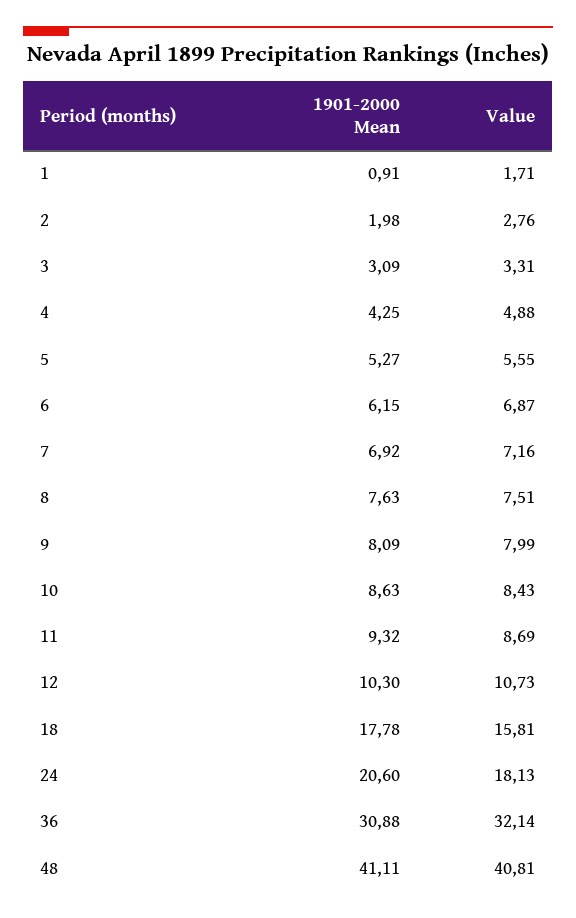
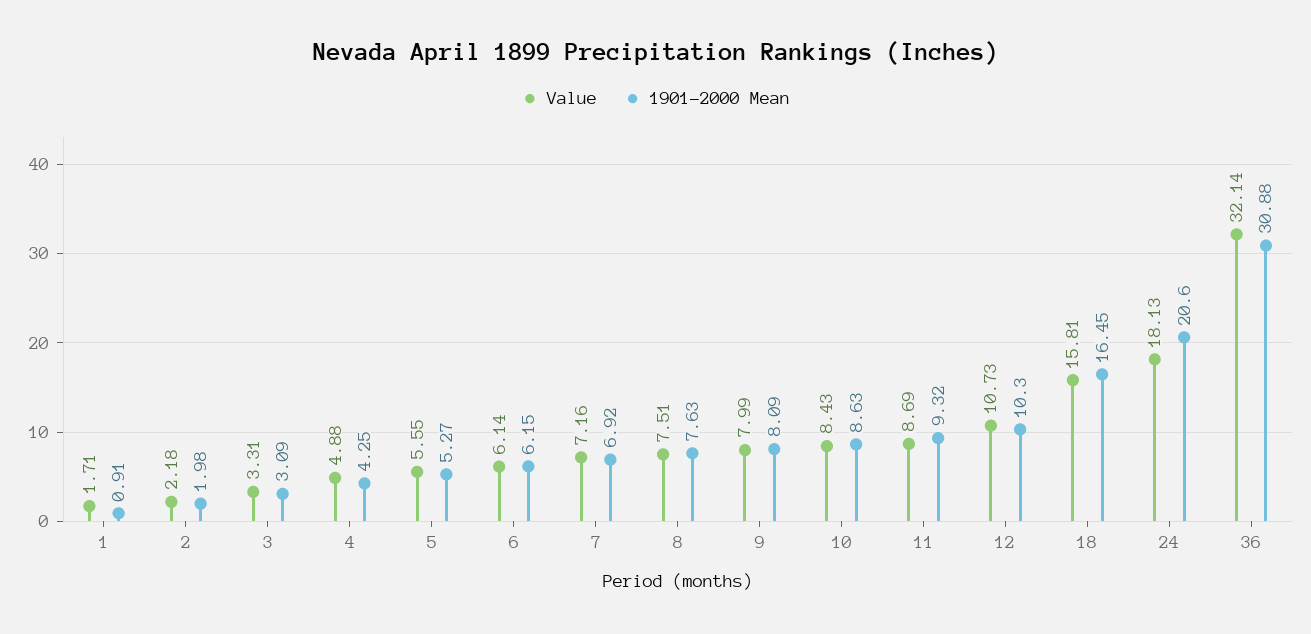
  {
    "1901-2000 Mean": {
      "1": 0.91,
      "2": 1.98,
      "3": 3.09,
      "4": 4.25,
      "5": 5.27,
      "6": 6.15,
      "7": 6.92,
      "8": 7.63,
      "9": 8.09,
      "10": 8.63,
      "11": 9.32,
      "12": 10.3,
-     "18": 17.78,
+     "18": 16.45,
      "24": 20.6,
-     "36": 30.88,
+     "36": 30.88
-     "48": 41.11
    },
    "Value": {
      "1": 1.71,
-     "2": 2.76,
+     "2": 2.18,
      "3": 3.31,
      "4": 4.88,
      "5": 5.55,
-     "6": 6.87,
+     "6": 6.14,
      "7": 7.16,
      "8": 7.51,
      "9": 7.99,
      "10": 8.43,
      "11": 8.69,
      "12": 10.73,
      "18": 15.81,
      "24": 18.13,
-     "36": 32.14,
+     "36": 32.14
-     "48": 40.81
    }
  }

